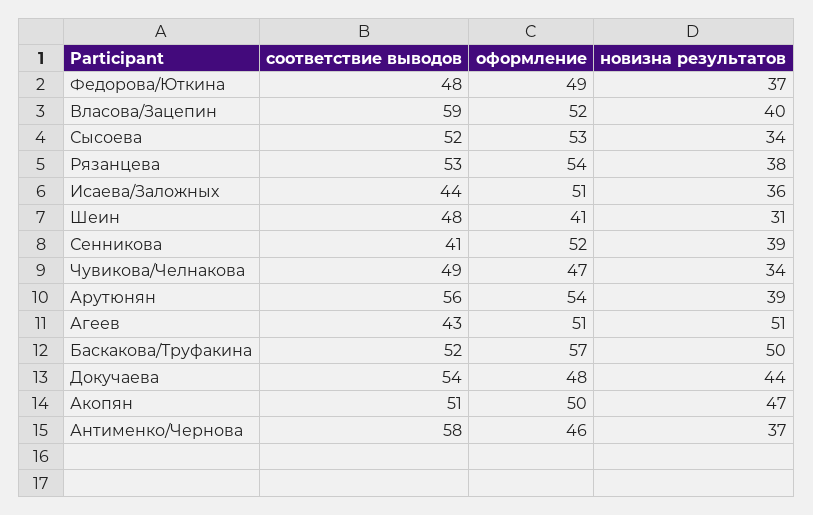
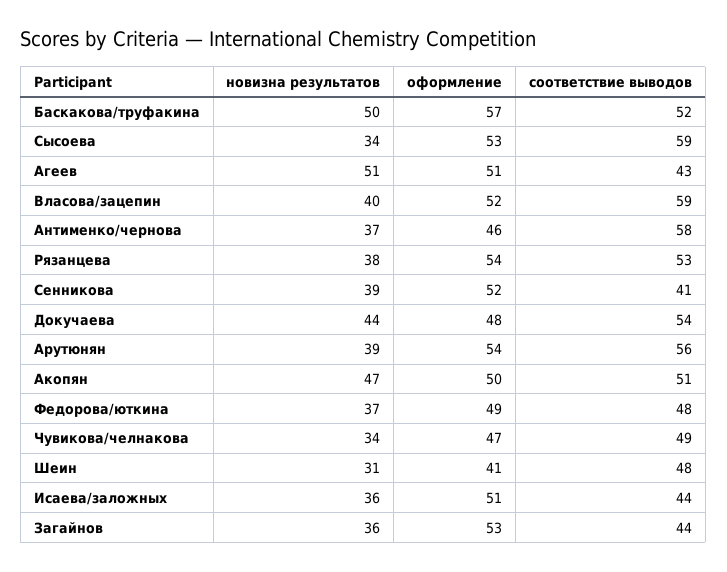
  {
    "соответствие выводов": {
      "Федорова/Юткина": 48,
      "Власова/Зацепин": 59,
-     "Сысоева": 52,
+     "Сысоева": 59,
      "Рязанцева": 53,
      "Исаева/Заложных": 44,
      "Шеин": 48,
      "Сенникова": 41,
      "Чувикова/Челнакова": 49,
      "Арутюнян": 56,
      "Агеев": 43,
      "Баскакова/Труфакина": 52,
      "Докучаева": 54,
      "Акопян": 51,
-     "Антименко/Чернова": 58
+     "Антименко/Чернова": 58,
+     "Загайнов": 44
    },
    "оформление": {
      "Федорова/Юткина": 49,
      "Власова/Зацепин": 52,
      "Сысоева": 53,
      "Рязанцева": 54,
      "Исаева/Заложных": 51,
      "Шеин": 41,
      "Сенникова": 52,
      "Чувикова/Челнакова": 47,
      "Арутюнян": 54,
      "Агеев": 51,
      "Баскакова/Труфакина": 57,
      "Докучаева": 48,
      "Акопян": 50,
-     "Антименко/Чернова": 46
+     "Антименко/Чернова": 46,
+     "Загайнов": 53
    },
    "новизна результатов": {
      "Федорова/Юткина": 37,
      "Власова/Зацепин": 40,
      "Сысоева": 34,
      "Рязанцева": 38,
      "Исаева/Заложных": 36,
      "Шеин": 31,
      "Сенникова": 39,
      "Чувикова/Челнакова": 34,
      "Арутюнян": 39,
      "Агеев": 51,
      "Баскакова/Труфакина": 50,
      "Докучаева": 44,
      "Акопян": 47,
-     "Антименко/Чернова": 37
+     "Антименко/Чернова": 37,
+     "Загайнов": 36
    }
  }

